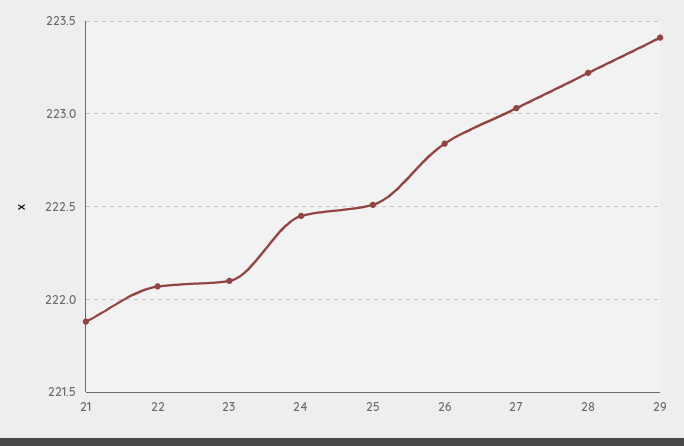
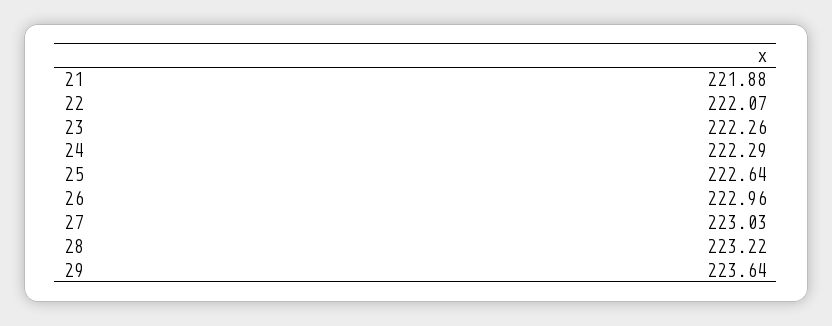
  {
    "21": 221.88,
    "22": 222.07,
-   "23": 222.1,
+   "23": 222.26,
-   "24": 222.45,
+   "24": 222.29,
-   "25": 222.5,
+   "25": 222.64,
-   "26": 222.85,
+   "26": 222.96,
    "27": 223.03,
    "28": 223.22,
-   "29": 223.4
+   "29": 223.64
  }

